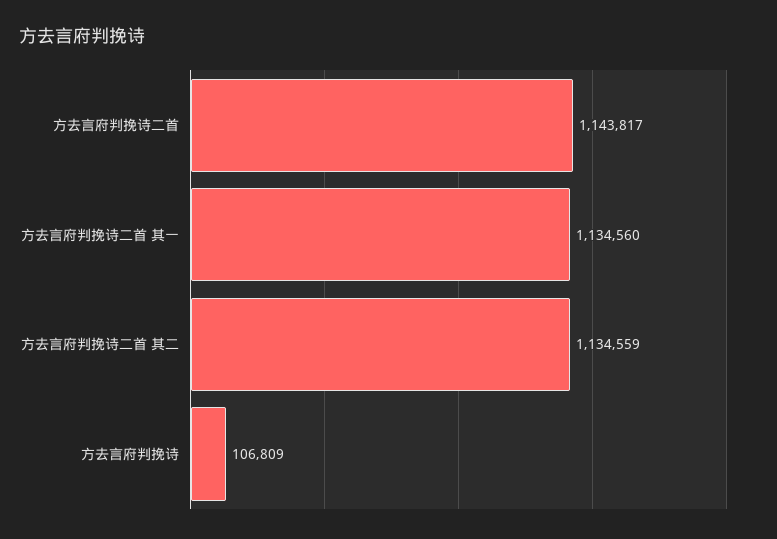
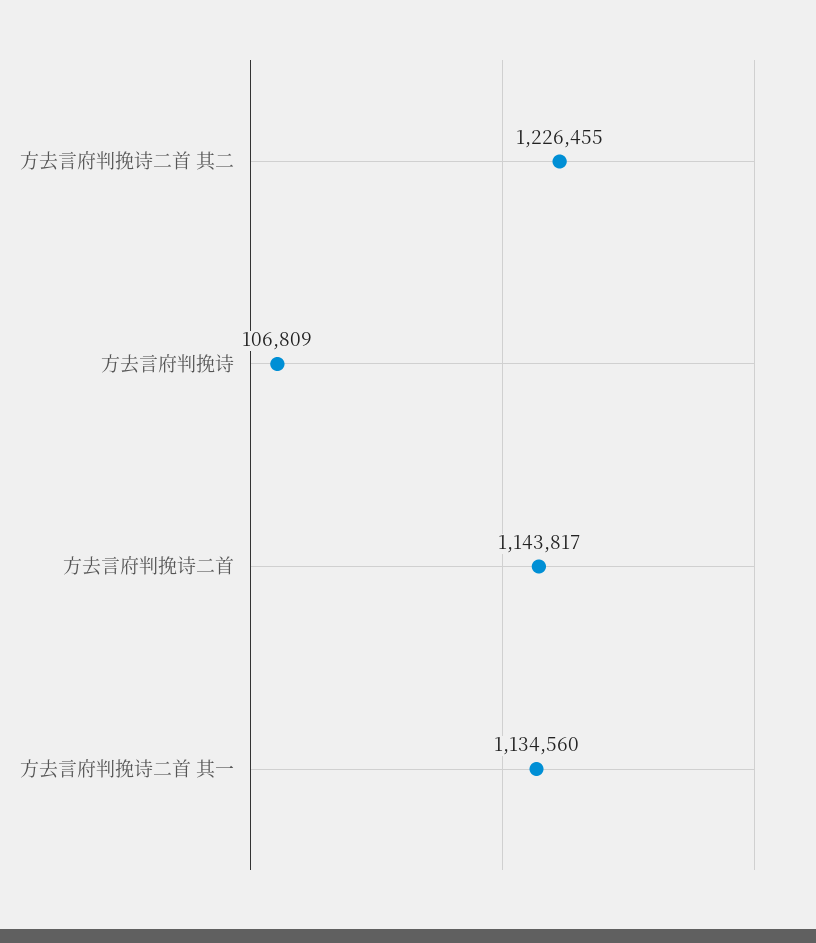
  {
    "方去言府判挽诗二首": 1143817,
    "方去言府判挽诗二首 其一": 1134560,
-   "方去言府判挽诗二首 其二": 1134559,
+   "方去言府判挽诗二首 其二": 1226455,
    "方去言府判挽诗": 106809
  }

